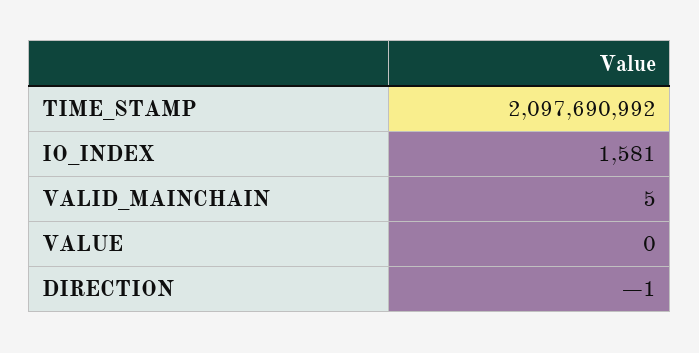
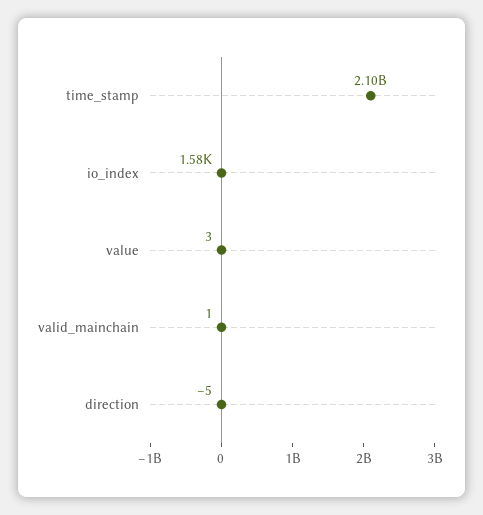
  {
    "TIME_STAMP": 2097690992,
    "IO_INDEX": 1581,
-   "VALID_MAINCHAIN": 5,
+   "VALID_MAINCHAIN": 1,
-   "VALUE": 0,
+   "VALUE": 3,
-   "DIRECTION": -1
+   "DIRECTION": -5
  }

